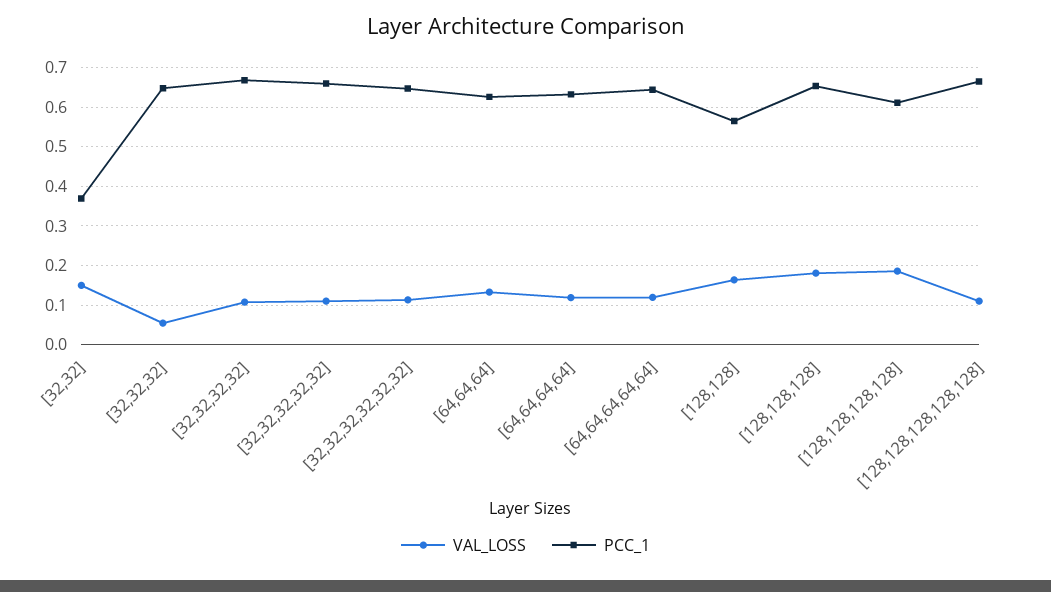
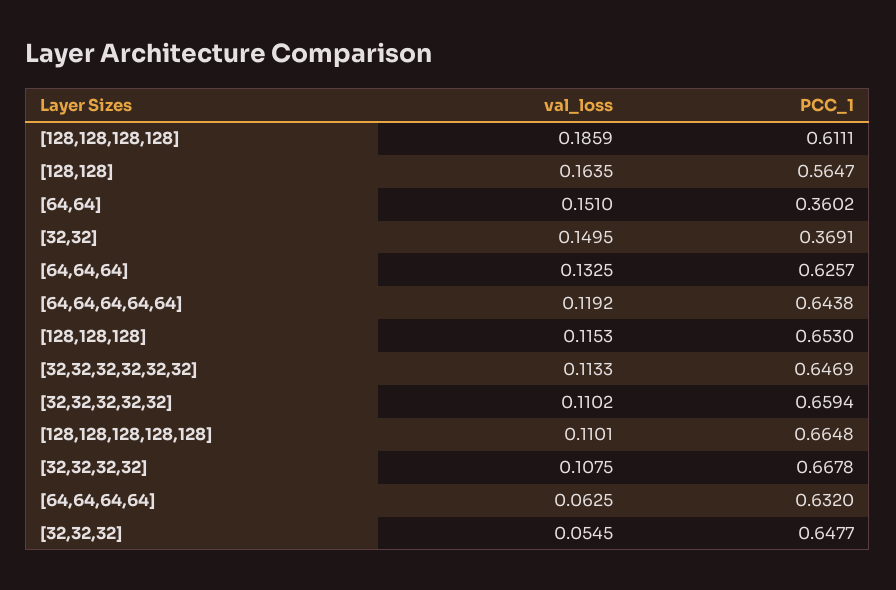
  {
    "VAL_LOSS": {
      "[32,32]": 0.1495,
      "[32,32,32]": 0.0545,
      "[32,32,32,32]": 0.1075,
      "[32,32,32,32,32]": 0.1102,
      "[32,32,32,32,32,32]": 0.1133,
      "[64,64,64]": 0.1325,
-     "[64,64,64,64]": 0.12,
+     "[64,64,64,64]": 0.0625,
      "[64,64,64,64,64]": 0.1192,
      "[128,128]": 0.1635,
-     "[128,128,128]": 0.18,
+     "[128,128,128]": 0.1153,
      "[128,128,128,128]": 0.1859,
-     "[128,128,128,128,128]": 0.1101
+     "[128,128,128,128,128]": 0.1101,
+     "[64,64]": 0.151
    },
    "PCC_1": {
      "[32,32]": 0.3691,
      "[32,32,32]": 0.6477,
      "[32,32,32,32]": 0.6678,
      "[32,32,32,32,32]": 0.6594,
      "[32,32,32,32,32,32]": 0.6469,
      "[64,64,64]": 0.6257,
      "[64,64,64,64]": 0.632,
      "[64,64,64,64,64]": 0.6438,
      "[128,128]": 0.5647,
      "[128,128,128]": 0.653,
      "[128,128,128,128]": 0.6111,
-     "[128,128,128,128,128]": 0.6648
+     "[128,128,128,128,128]": 0.6648,
+     "[64,64]": 0.3602
    }
  }

